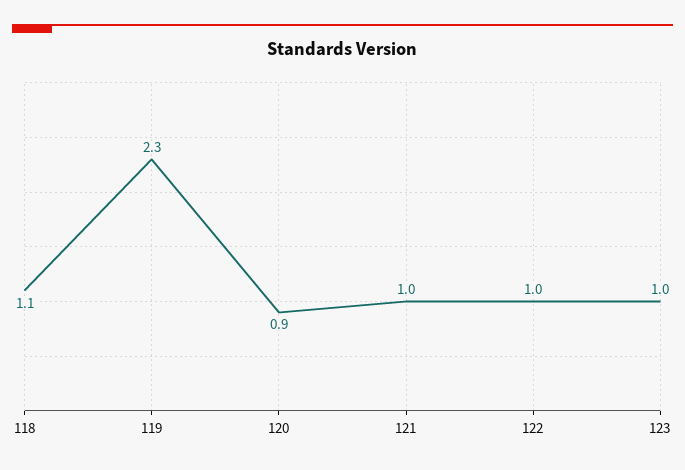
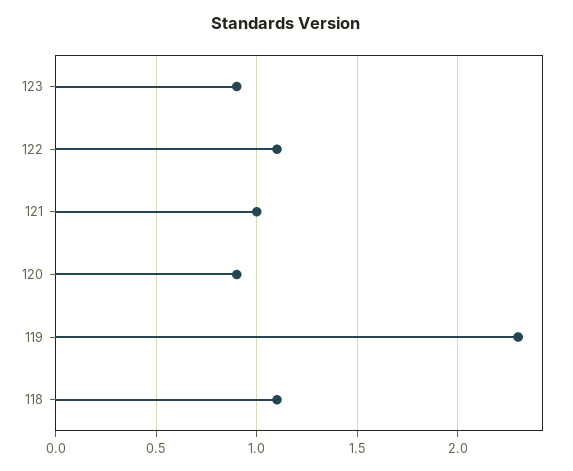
  {
    "118": 1.1,
    "119": 2.3,
    "120": 0.9,
    "121": 1,
-   "122": 1,
+   "122": 1.1,
-   "123": 1
+   "123": 0.9
  }

